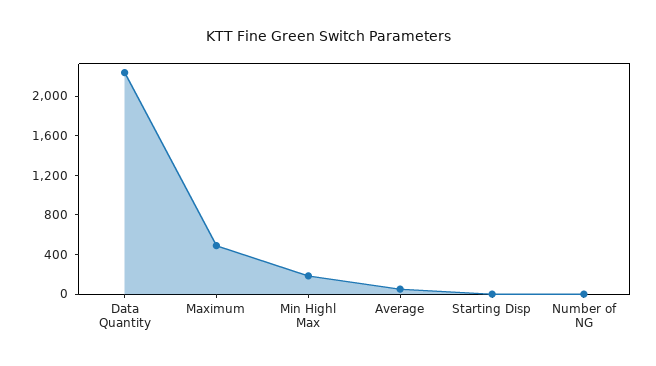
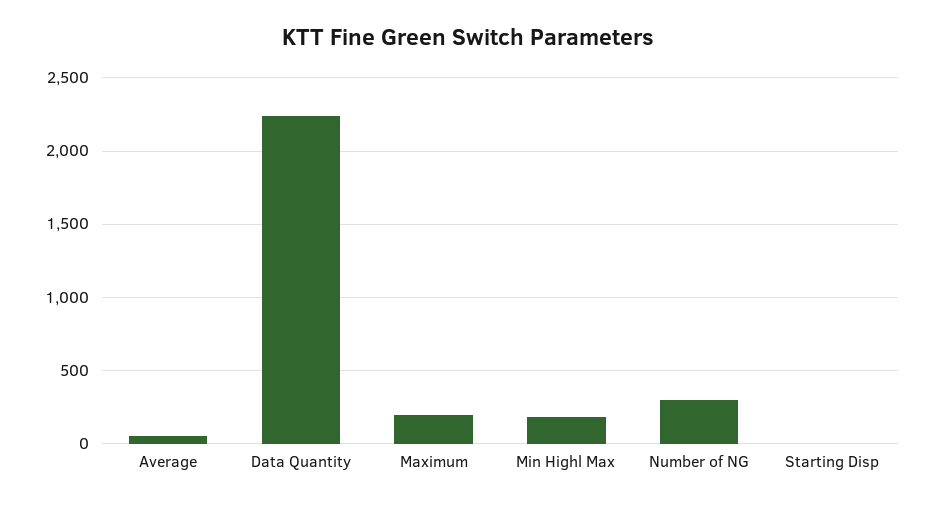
  {
    "Data Quantity": 2250,
-   "Maximum": 500,
+   "Maximum": 200,
    "Min Highl Max": 200,
    "Average": 50,
    "Starting Disp": 0,
-   "Number of NG": 0
+   "Number of NG": 300
  }

